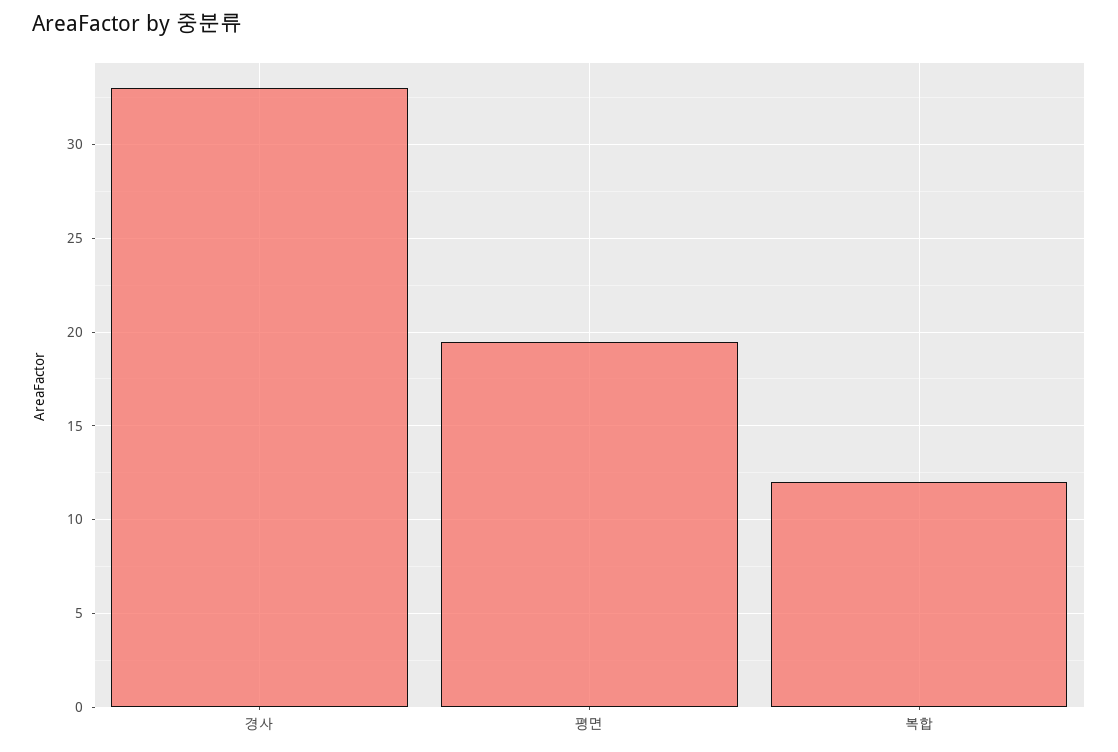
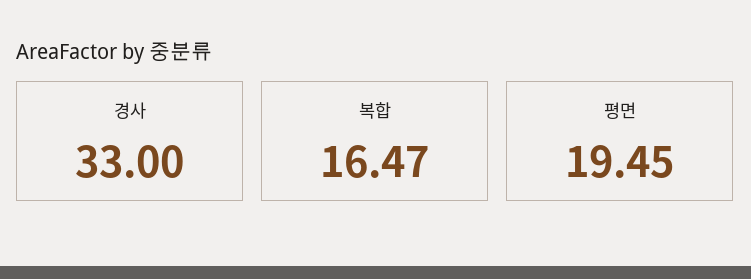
  {
    "경사": 33,
    "평면": 19.45,
-   "복합": 12
+   "복합": 16.47
  }

